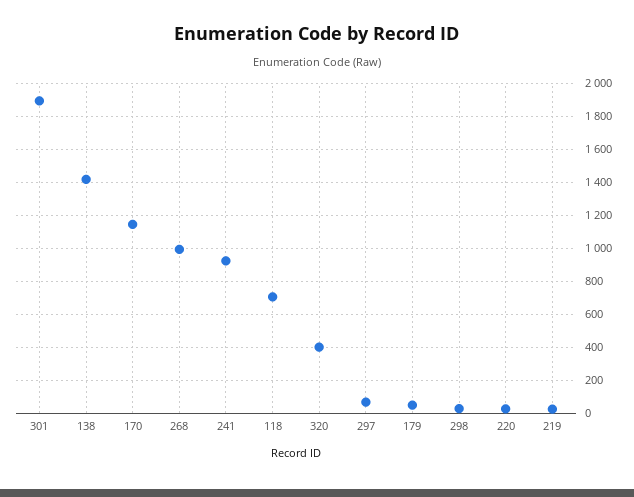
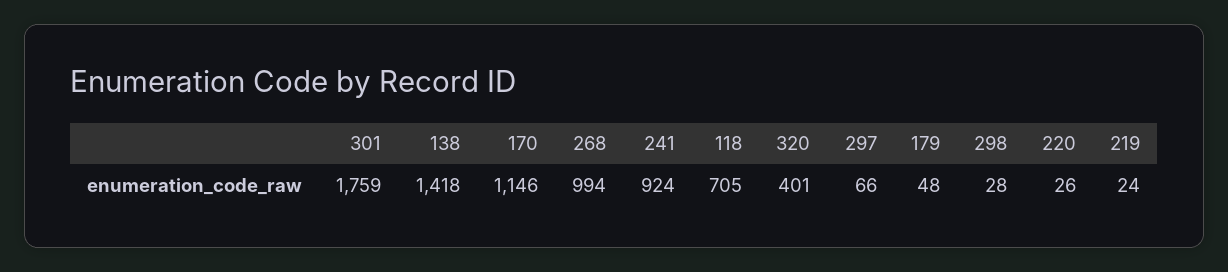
  {
-   "301": 1900,
+   "301": 1759,
    "138": 1418,
    "170": 1146,
    "268": 994,
    "241": 924,
    "118": 705,
    "320": 401,
    "297": 66,
    "179": 48,
    "298": 28,
    "220": 26,
    "219": 24
  }

